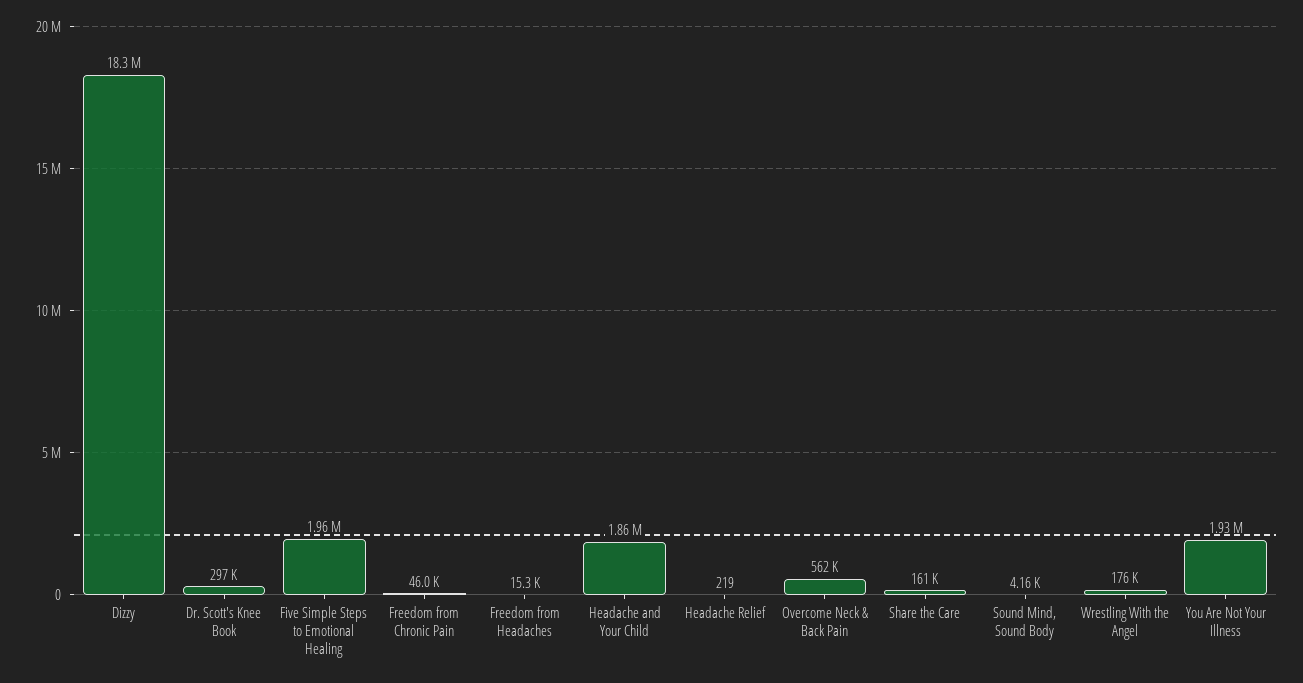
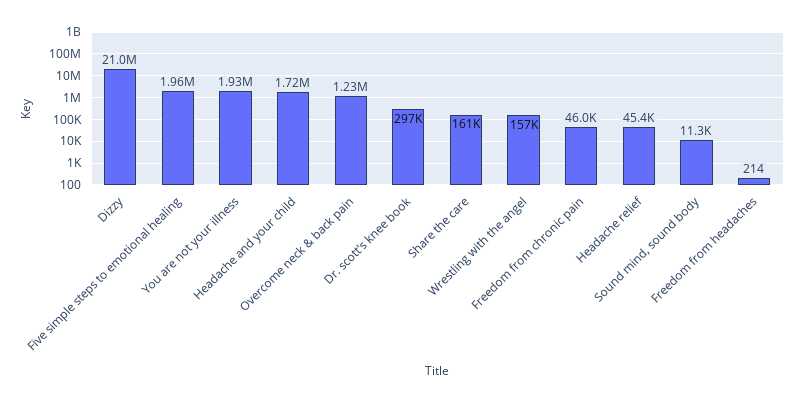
  {
-   "Dizzy": 18300000,
+   "Dizzy": 21000000,
    "Dr. Scott's Knee Book": 297000,
    "Five Simple Steps to Emotional Healing": 1960000,
    "Freedom from Chronic Pain": 46000,
-   "Freedom from Headaches": 15300,
+   "Freedom from Headaches": 214,
-   "Headache and Your Child": 1860000,
+   "Headache and Your Child": 1720000,
-   "Headache Relief": 219,
+   "Headache Relief": 45400,
-   "Overcome Neck & Back Pain": 562000,
+   "Overcome Neck & Back Pain": 1230000,
    "Share the Care": 161000,
-   "Sound Mind, Sound Body": 4160,
+   "Sound Mind, Sound Body": 11300,
-   "Wrestling With the Angel": 176000,
+   "Wrestling With the Angel": 157000,
    "You Are Not Your Illness": 1930000
  }

